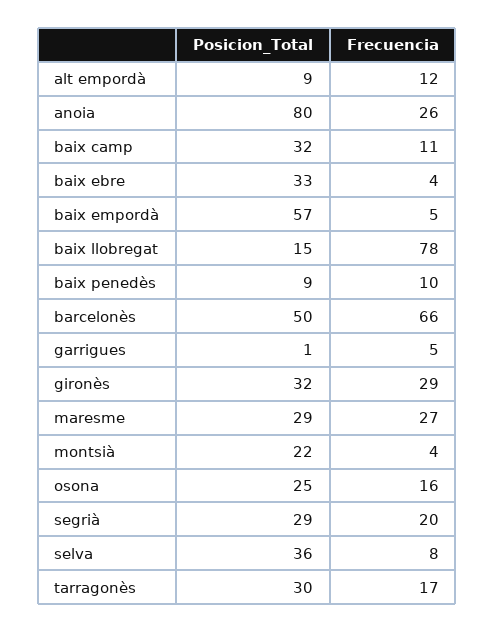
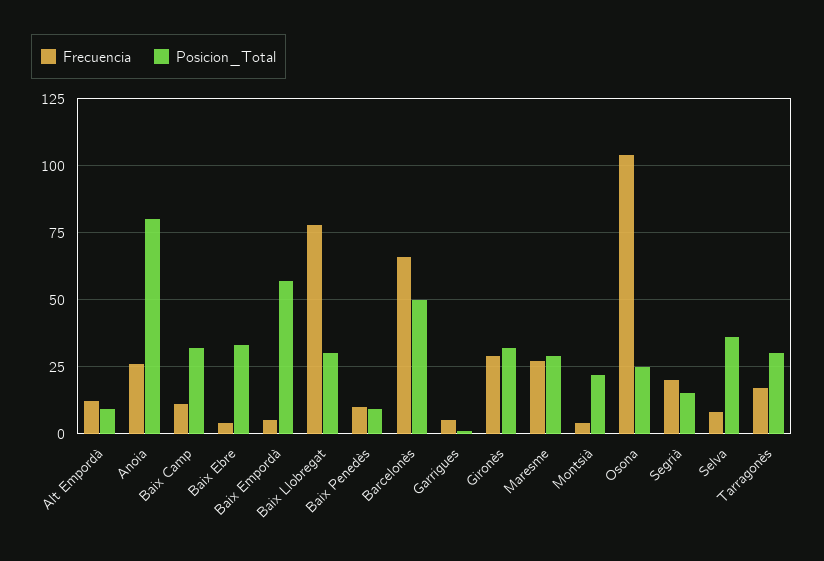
  {
    "Posicion_Total": {
      "alt empordà": 9,
      "anoia": 80,
      "baix camp": 32,
      "baix ebre": 33,
      "baix empordà": 57,
-     "baix llobregat": 15,
+     "baix llobregat": 30,
      "baix penedès": 9,
      "barcelonès": 50,
      "garrigues": 1,
      "gironès": 32,
      "maresme": 29,
      "montsià": 22,
      "osona": 25,
-     "segrià": 29,
+     "segrià": 15,
      "selva": 36,
      "tarragonès": 30
    },
    "Frecuencia": {
      "alt empordà": 12,
      "anoia": 26,
      "baix camp": 11,
      "baix ebre": 4,
      "baix empordà": 5,
      "baix llobregat": 78,
      "baix penedès": 10,
      "barcelonès": 66,
      "garrigues": 5,
      "gironès": 29,
      "maresme": 27,
      "montsià": 4,
-     "osona": 16,
+     "osona": 105,
      "segrià": 20,
      "selva": 8,
      "tarragonès": 17
    }
  }

